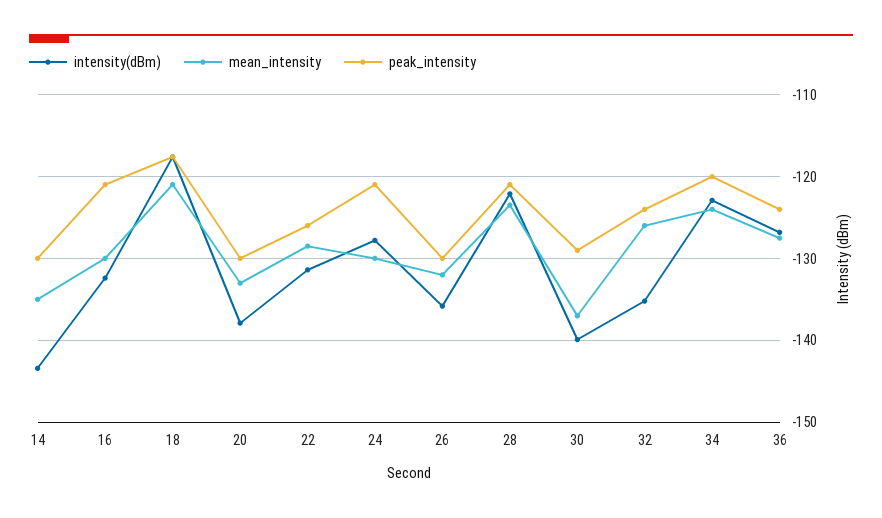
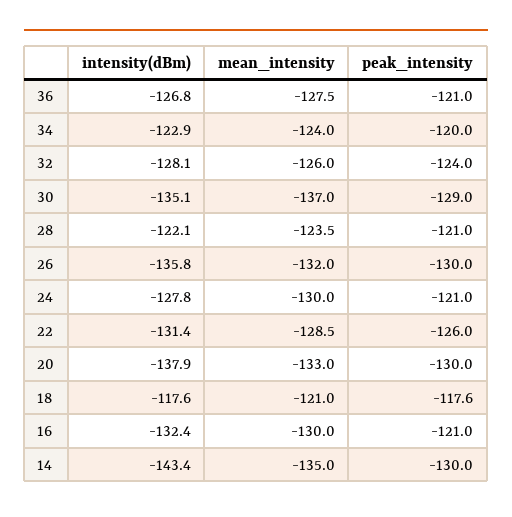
  {
    "intensity(dBm)": {
      "14": -143.4,
      "16": -132.4,
      "18": -117.6,
      "20": -137.9,
      "22": -131.4,
      "24": -127.8,
      "26": -135.8,
      "28": -122.1,
-     "30": -140,
+     "30": -135.1,
-     "32": -135,
+     "32": -128.1,
      "34": -122.9,
      "36": -126.8
    },
    "mean_intensity": {
      "14": -135,
      "16": -130,
      "18": -121,
      "20": -133,
      "22": -128.5,
      "24": -130,
      "26": -132,
      "28": -123.5,
      "30": -137,
      "32": -126,
      "34": -124,
      "36": -127.5
    },
    "peak_intensity": {
      "14": -130,
      "16": -121,
      "18": -117.6,
      "20": -130,
      "22": -126,
      "24": -121,
      "26": -130,
      "28": -121,
      "30": -129,
      "32": -124,
      "34": -120,
-     "36": -124
+     "36": -121
    }
  }

